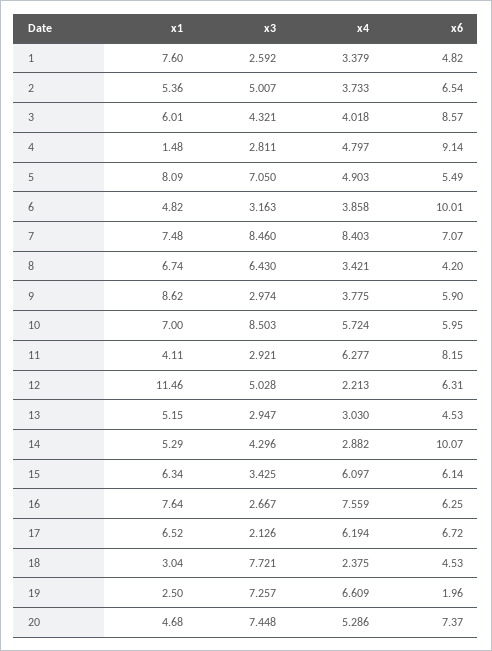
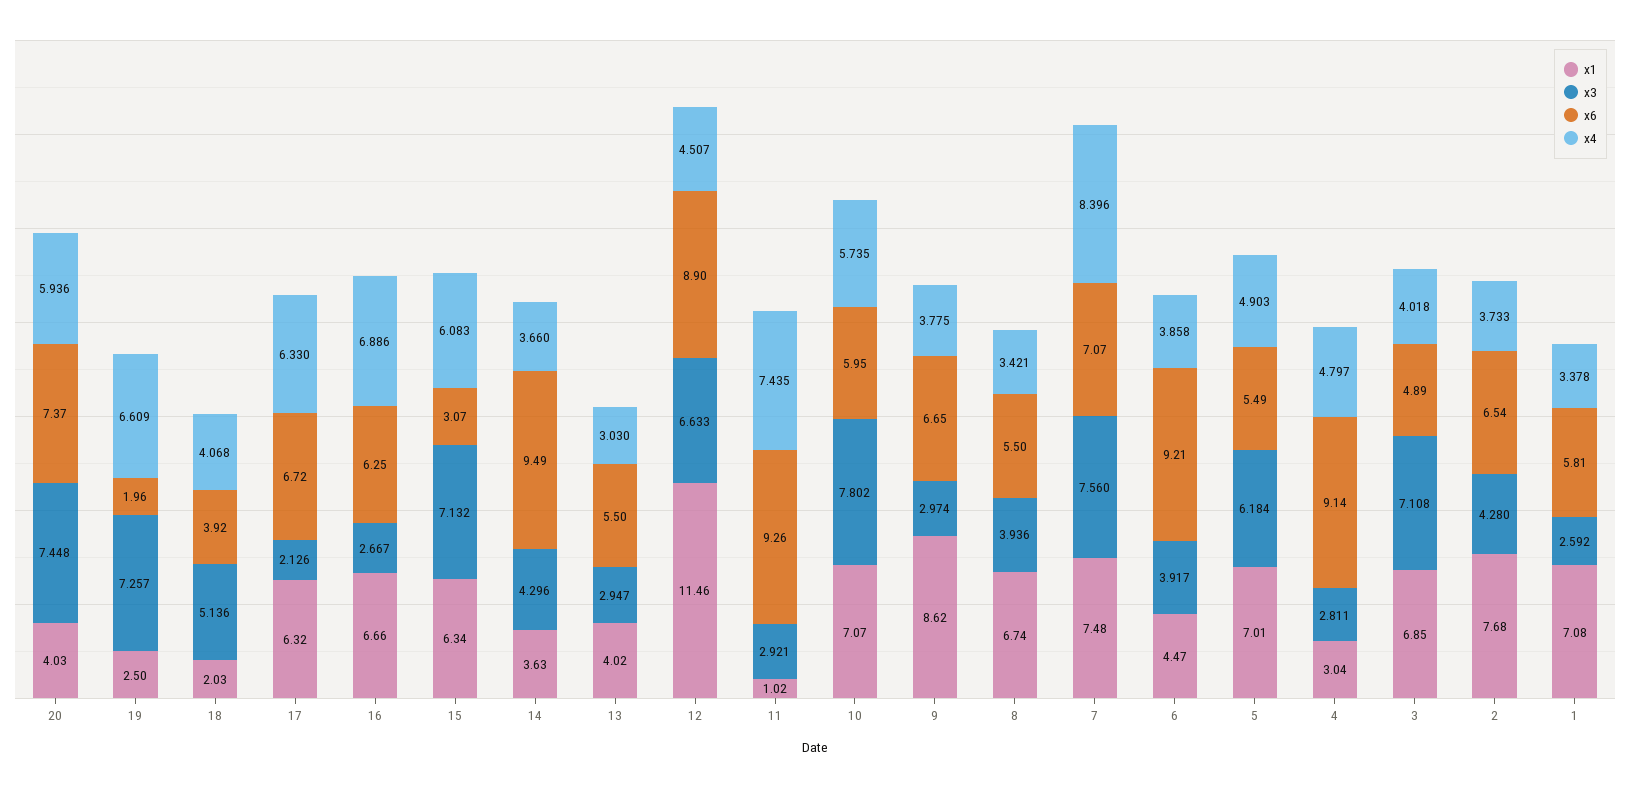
  {
    "x1": {
-     "1": 7.6,
+     "1": 7.08,
-     "2": 5.36,
+     "2": 7.68,
-     "3": 6.01,
+     "3": 6.85,
-     "4": 1.48,
+     "4": 3.04,
-     "5": 8.09,
+     "5": 7.01,
-     "6": 4.82,
+     "6": 4.47,
      "7": 7.48,
      "8": 6.74,
      "9": 8.62,
-     "10": 7,
+     "10": 7.07,
-     "11": 4.11,
+     "11": 1.02,
      "12": 11.46,
-     "13": 5.15,
+     "13": 4.02,
-     "14": 5.29,
+     "14": 3.63,
      "15": 6.34,
-     "16": 7.64,
+     "16": 6.66,
-     "17": 6.52,
+     "17": 6.32,
-     "18": 3.04,
+     "18": 2.03,
      "19": 2.5,
-     "20": 4.68
+     "20": 4.03
    },
    "x3": {
      "1": 2.592,
-     "2": 5.007,
+     "2": 4.28,
-     "3": 4.321,
+     "3": 7.108,
      "4": 2.811,
-     "5": 7.05,
+     "5": 6.184,
-     "6": 3.163,
+     "6": 3.917,
-     "7": 8.46,
+     "7": 7.56,
-     "8": 6.43,
+     "8": 3.936,
      "9": 2.974,
-     "10": 8.503,
+     "10": 7.802,
      "11": 2.921,
-     "12": 5.028,
+     "12": 6.633,
      "13": 2.947,
      "14": 4.296,
-     "15": 3.425,
+     "15": 7.132,
      "16": 2.667,
      "17": 2.126,
-     "18": 7.721,
+     "18": 5.136,
      "19": 7.257,
      "20": 7.448
    },
    "x4": {
-     "1": 3.379,
+     "1": 3.378,
      "2": 3.733,
      "3": 4.018,
      "4": 4.797,
      "5": 4.903,
      "6": 3.858,
-     "7": 8.403,
+     "7": 8.396,
      "8": 3.421,
      "9": 3.775,
-     "10": 5.724,
+     "10": 5.735,
-     "11": 6.277,
+     "11": 7.435,
-     "12": 2.213,
+     "12": 4.507,
      "13": 3.03,
-     "14": 2.882,
+     "14": 3.66,
-     "15": 6.097,
+     "15": 6.083,
-     "16": 7.559,
+     "16": 6.886,
-     "17": 6.194,
+     "17": 6.33,
-     "18": 2.375,
+     "18": 4.068,
      "19": 6.609,
-     "20": 5.286
+     "20": 5.936
    },
    "x6": {
-     "1": 4.82,
+     "1": 5.81,
      "2": 6.54,
-     "3": 8.57,
+     "3": 4.89,
      "4": 9.14,
      "5": 5.49,
-     "6": 10.01,
+     "6": 9.21,
      "7": 7.07,
-     "8": 4.2,
+     "8": 5.5,
-     "9": 5.9,
+     "9": 6.65,
      "10": 5.95,
-     "11": 8.15,
+     "11": 9.26,
-     "12": 6.31,
+     "12": 8.9,
-     "13": 4.53,
+     "13": 5.5,
-     "14": 10.07,
+     "14": 9.49,
-     "15": 6.14,
+     "15": 3.07,
      "16": 6.25,
      "17": 6.72,
-     "18": 4.53,
+     "18": 3.92,
      "19": 1.96,
      "20": 7.37
    }
  }

